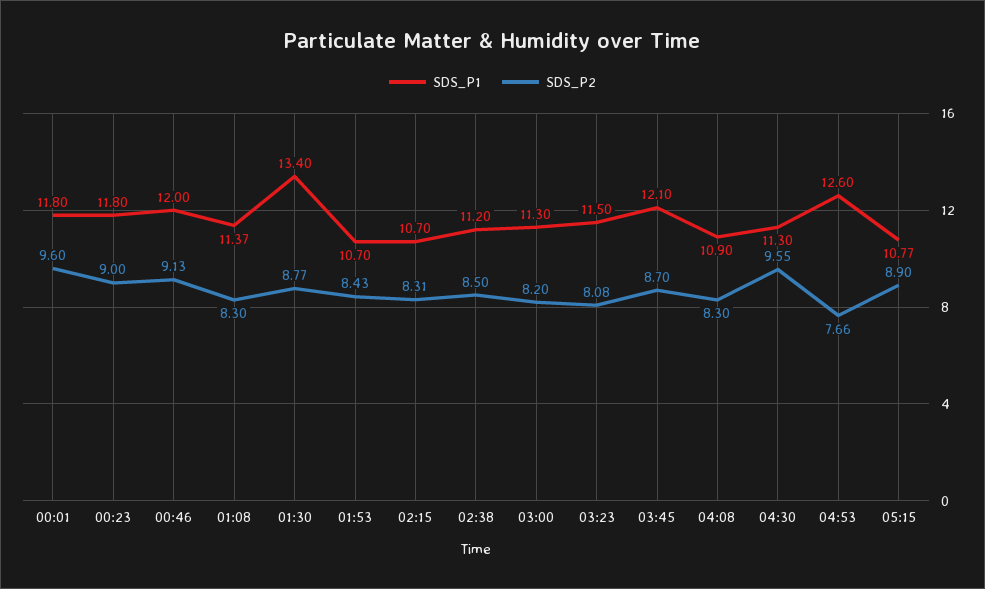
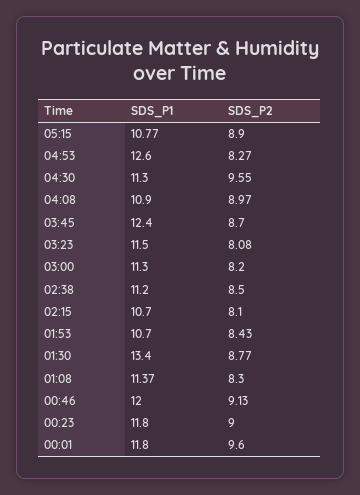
  {
    "SDS_P1": {
      "00:01": 11.8,
      "00:23": 11.8,
      "00:46": 12,
      "01:08": 11.37,
      "01:30": 13.4,
      "01:53": 10.7,
      "02:15": 10.7,
      "02:38": 11.2,
      "03:00": 11.3,
      "03:23": 11.5,
-     "03:45": 12.1,
+     "03:45": 12.4,
      "04:08": 10.9,
      "04:30": 11.3,
      "04:53": 12.6,
      "05:15": 10.77
    },
    "SDS_P2": {
      "00:01": 9.6,
      "00:23": 9,
      "00:46": 9.13,
      "01:08": 8.3,
      "01:30": 8.77,
      "01:53": 8.43,
-     "02:15": 8.31,
+     "02:15": 8.1,
      "02:38": 8.5,
      "03:00": 8.2,
      "03:23": 8.08,
      "03:45": 8.7,
-     "04:08": 8.3,
+     "04:08": 8.97,
      "04:30": 9.55,
-     "04:53": 7.66,
+     "04:53": 8.27,
      "05:15": 8.9
    }
  }

